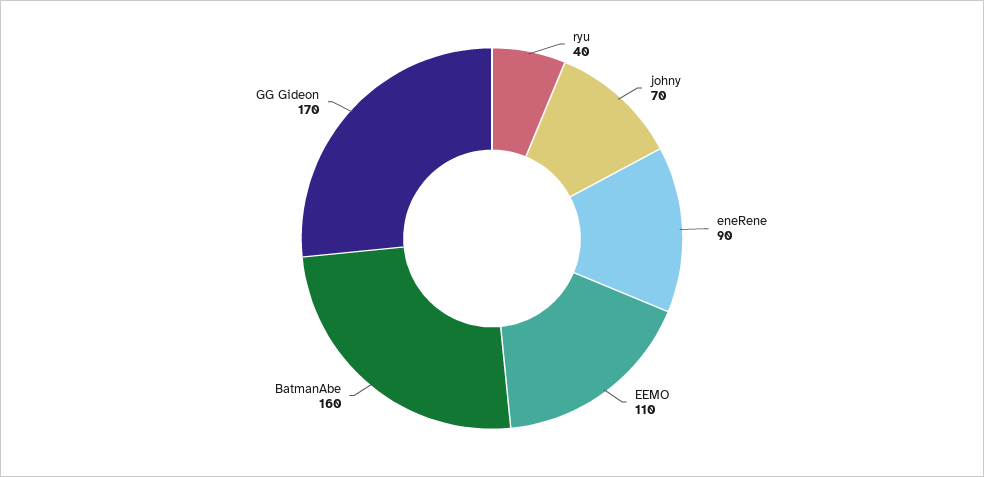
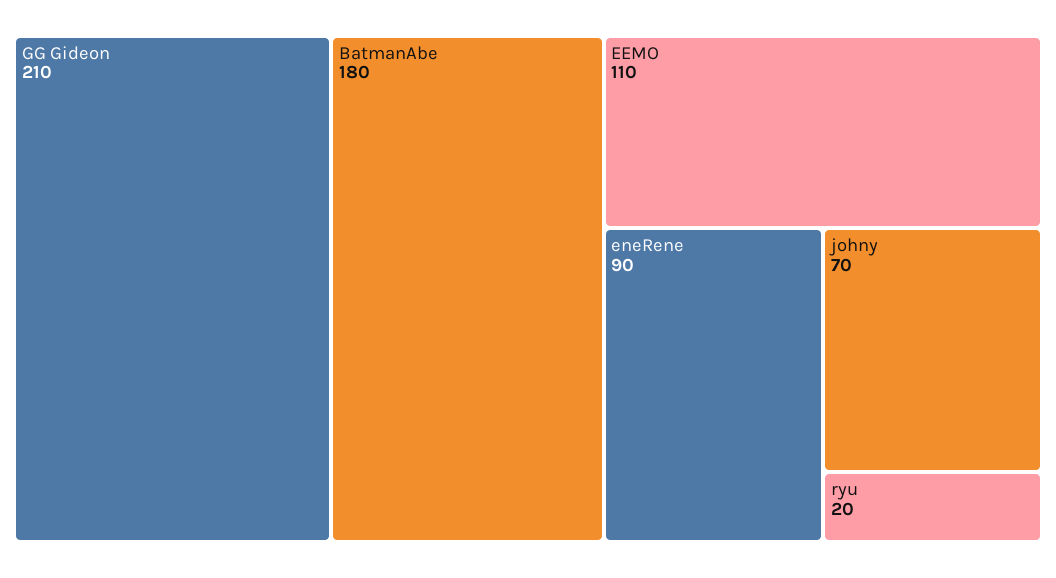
  {
-   "ryu": 40,
+   "ryu": 20,
    "johny": 70,
    "eneRene": 90,
    "EEMO": 110,
-   "BatmanAbe": 160,
+   "BatmanAbe": 180,
-   "GG Gideon": 170
+   "GG Gideon": 210
  }

